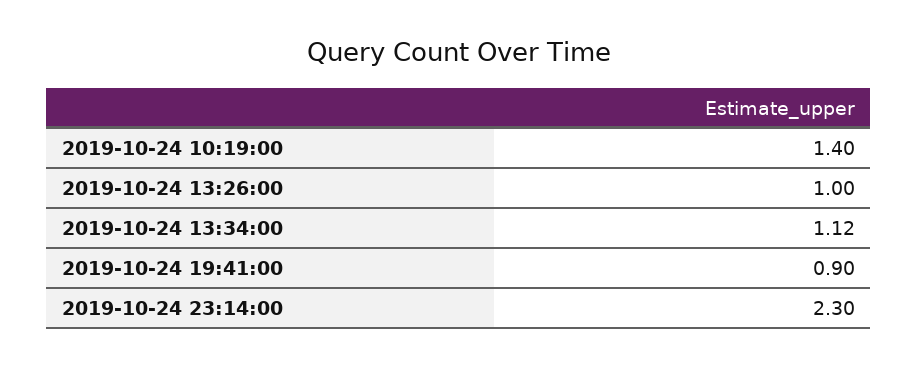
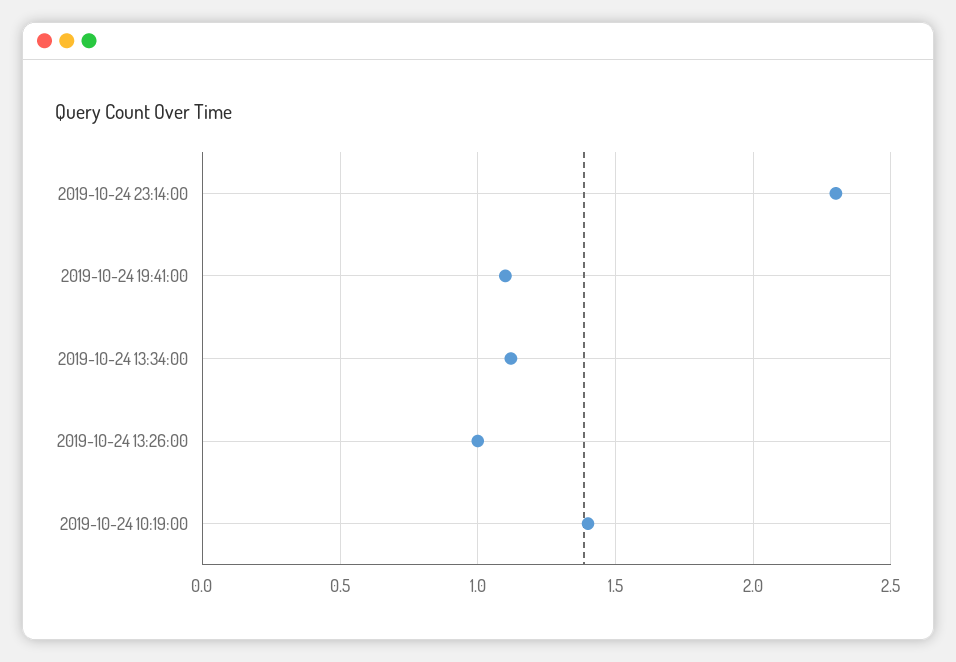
  {
    "2019-10-24 10:19:00": 1.4,
    "2019-10-24 13:26:00": 1,
    "2019-10-24 13:34:00": 1.12,
-   "2019-10-24 19:41:00": 0.9,
+   "2019-10-24 19:41:00": 1.1,
    "2019-10-24 23:14:00": 2.3
  }

